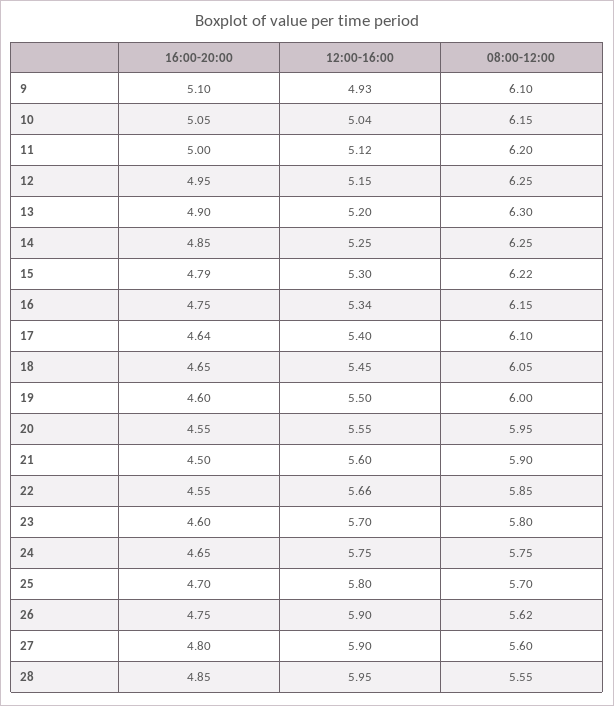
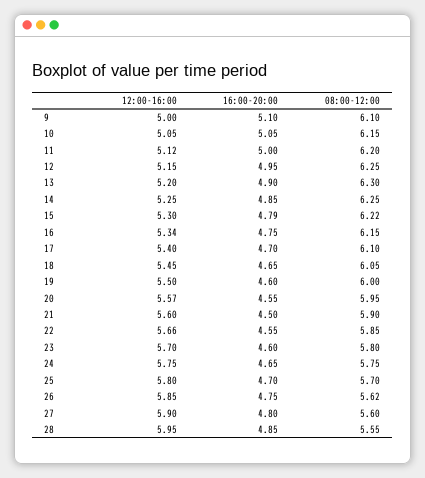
  {
    "16:00-20:00": {
      "9": 5.1,
      "10": 5.05,
      "11": 5,
      "12": 4.95,
      "13": 4.9,
      "14": 4.85,
      "15": 4.79,
      "16": 4.75,
-     "17": 4.64,
+     "17": 4.7,
      "18": 4.65,
      "19": 4.6,
      "20": 4.55,
      "21": 4.5,
      "22": 4.55,
      "23": 4.6,
      "24": 4.65,
      "25": 4.7,
      "26": 4.75,
      "27": 4.8,
      "28": 4.85
    },
    "12:00-16:00": {
-     "9": 4.93,
+     "9": 5,
-     "10": 5.04,
+     "10": 5.05,
      "11": 5.12,
      "12": 5.15,
      "13": 5.2,
      "14": 5.25,
      "15": 5.3,
      "16": 5.34,
      "17": 5.4,
      "18": 5.45,
      "19": 5.5,
-     "20": 5.55,
+     "20": 5.57,
      "21": 5.6,
      "22": 5.66,
      "23": 5.7,
      "24": 5.75,
      "25": 5.8,
-     "26": 5.9,
+     "26": 5.85,
      "27": 5.9,
      "28": 5.95
    },
    "08:00-12:00": {
      "9": 6.1,
      "10": 6.15,
      "11": 6.2,
      "12": 6.25,
      "13": 6.3,
      "14": 6.25,
      "15": 6.22,
      "16": 6.15,
      "17": 6.1,
      "18": 6.05,
      "19": 6,
      "20": 5.95,
      "21": 5.9,
      "22": 5.85,
      "23": 5.8,
      "24": 5.75,
      "25": 5.7,
      "26": 5.62,
      "27": 5.6,
      "28": 5.55
    }
  }

